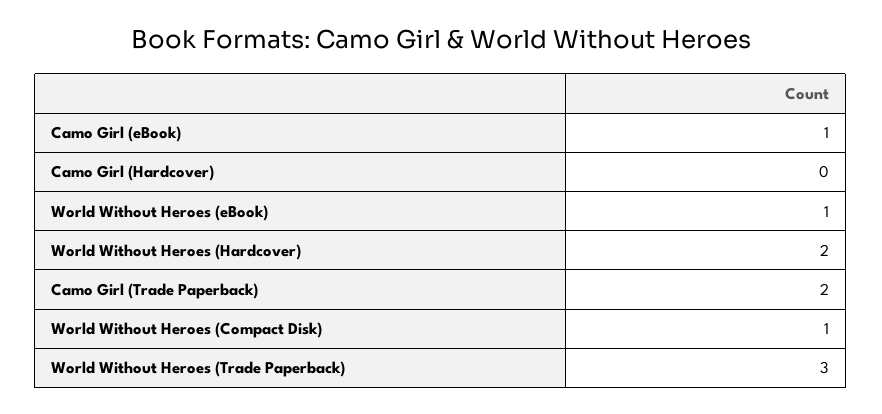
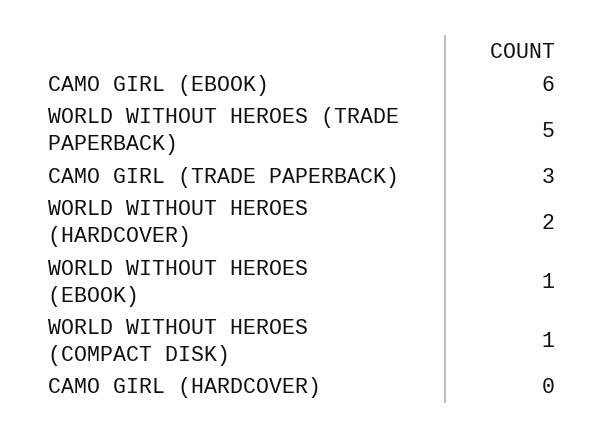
  {
-   "Camo Girl (eBook)": 1,
+   "Camo Girl (eBook)": 6,
    "Camo Girl (Hardcover)": 0,
    "World Without Heroes (eBook)": 1,
    "World Without Heroes (Hardcover)": 2,
-   "Camo Girl (Trade Paperback)": 2,
+   "Camo Girl (Trade Paperback)": 3,
    "World Without Heroes (Compact Disk)": 1,
-   "World Without Heroes (Trade Paperback)": 3
+   "World Without Heroes (Trade Paperback)": 5
  }

